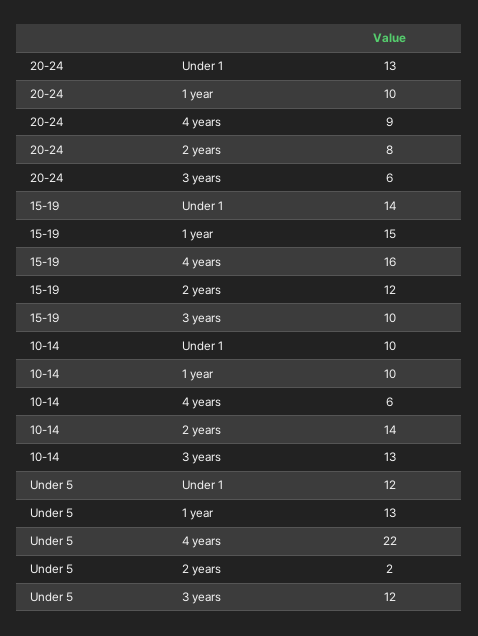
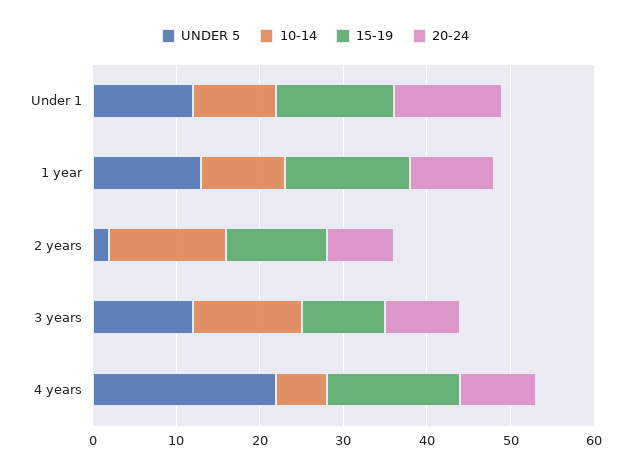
  {
    "20-24": {
      "Under 1": 13,
      "1 year": 10,
      "4 years": 9,
      "2 years": 8,
-     "3 years": 6
+     "3 years": 9
    },
    "15-19": {
      "Under 1": 14,
      "1 year": 15,
      "4 years": 16,
      "2 years": 12,
      "3 years": 10
    },
    "10-14": {
      "Under 1": 10,
      "1 year": 10,
      "4 years": 6,
      "2 years": 14,
      "3 years": 13
    },
    "Under 5": {
      "Under 1": 12,
      "1 year": 13,
      "4 years": 22,
      "2 years": 2,
      "3 years": 12
    }
  }

